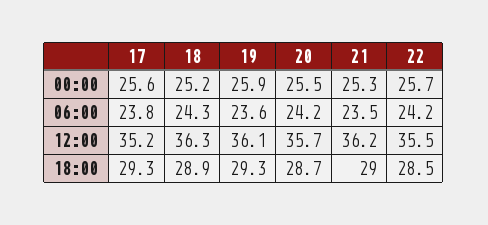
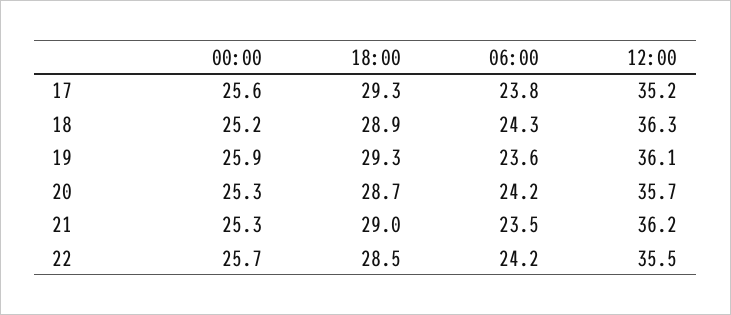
  {
    "17": {
      "00:00": 25.6,
      "06:00": 23.8,
      "12:00": 35.2,
      "18:00": 29.3
    },
    "18": {
      "00:00": 25.2,
      "06:00": 24.3,
      "12:00": 36.3,
      "18:00": 28.9
    },
    "19": {
      "00:00": 25.9,
      "06:00": 23.6,
      "12:00": 36.1,
      "18:00": 29.3
    },
    "20": {
-     "00:00": 25.5,
+     "00:00": 25.3,
      "06:00": 24.2,
      "12:00": 35.7,
      "18:00": 28.7
    },
    "21": {
      "00:00": 25.3,
      "06:00": 23.5,
      "12:00": 36.2,
      "18:00": 29
    },
    "22": {
      "00:00": 25.7,
      "06:00": 24.2,
      "12:00": 35.5,
      "18:00": 28.5
    }
  }

